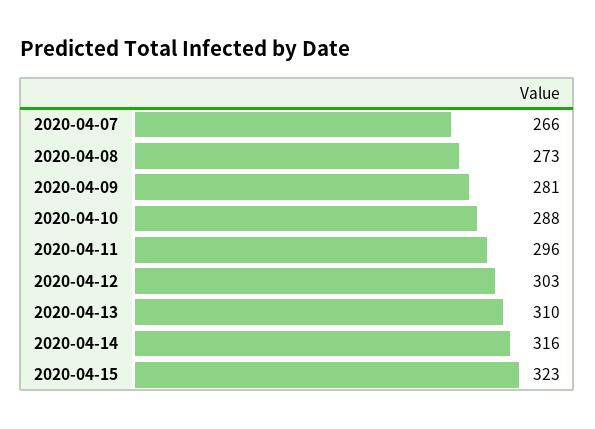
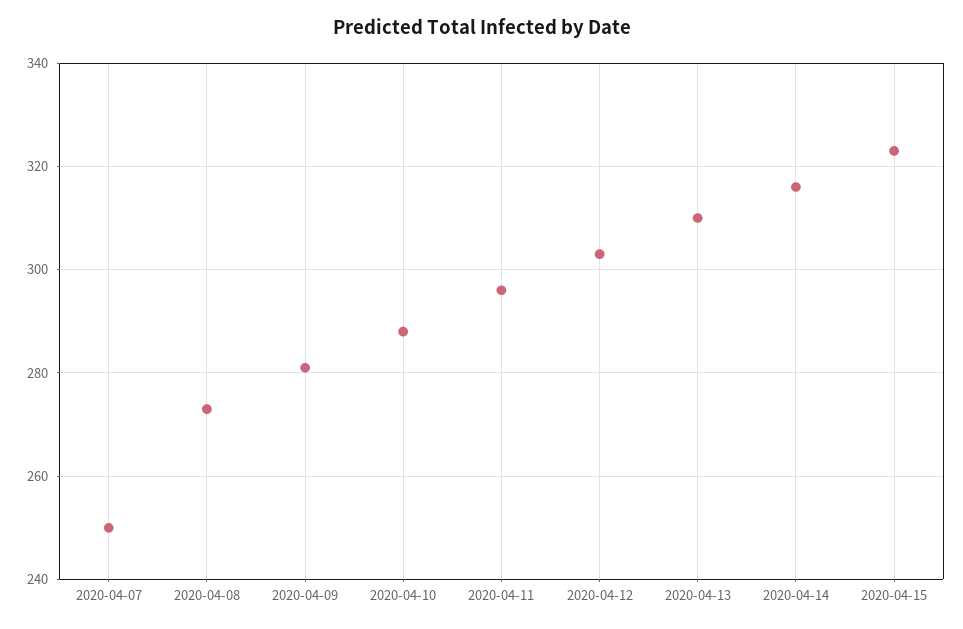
  {
-   "2020-04-07": 266,
+   "2020-04-07": 250,
    "2020-04-08": 273,
    "2020-04-09": 281,
    "2020-04-10": 288,
    "2020-04-11": 296,
    "2020-04-12": 303,
    "2020-04-13": 310,
    "2020-04-14": 316,
    "2020-04-15": 323
  }

